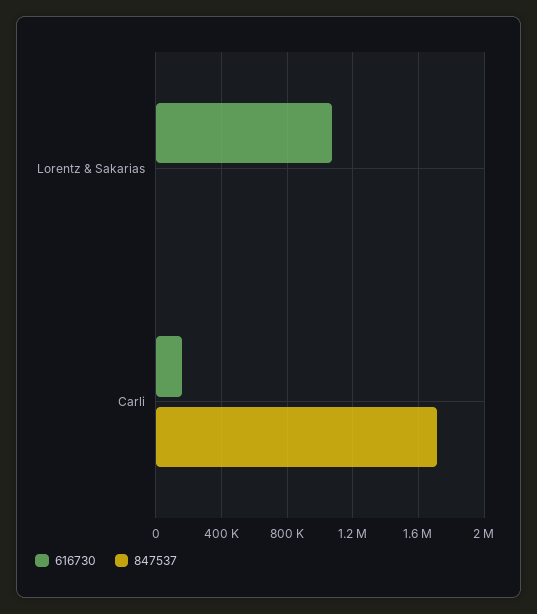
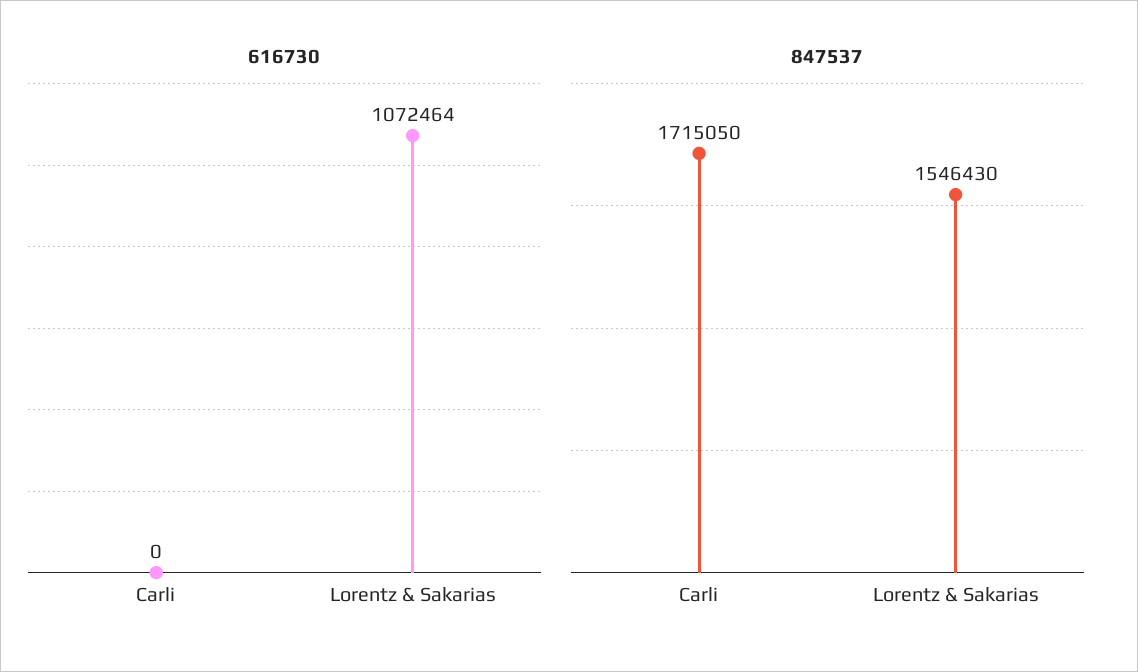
  {
    "616730": {
      "Lorentz & Sakarias": 1072464,
-     "Carli": 150000
+     "Carli": 0
    },
    "847537": {
-     "Lorentz & Sakarias": 0,
+     "Lorentz & Sakarias": 1546430,
      "Carli": 1715050
    }
  }

